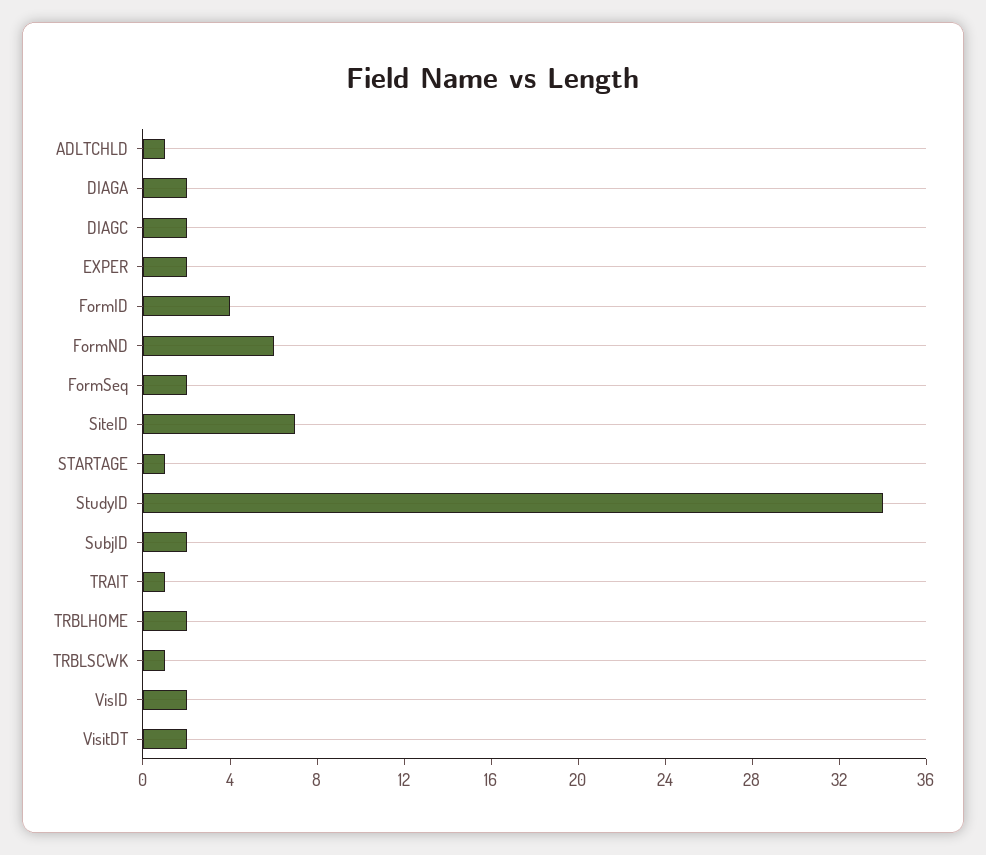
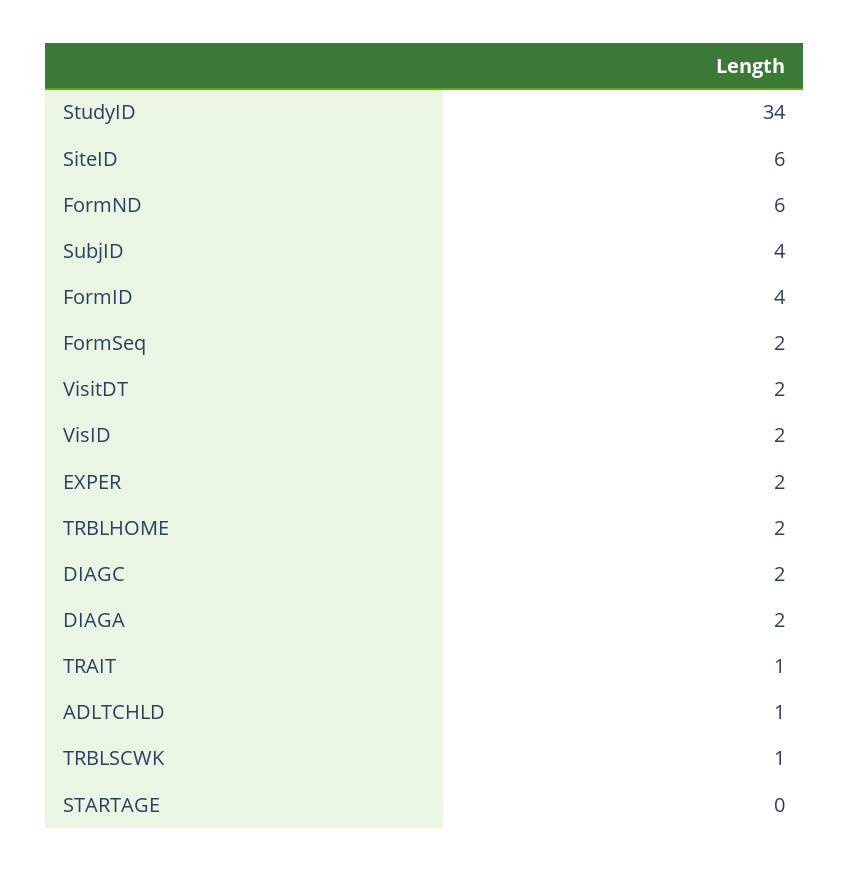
  {
    "ADLTCHLD": 1,
    "DIAGA": 2,
    "DIAGC": 2,
    "EXPER": 2,
    "FormID": 4,
    "FormND": 6,
    "FormSeq": 2,
-   "SiteID": 7,
+   "SiteID": 6,
-   "STARTAGE": 1,
+   "STARTAGE": 0,
    "StudyID": 34,
-   "SubjID": 2,
+   "SubjID": 4,
    "TRAIT": 1,
    "TRBLHOME": 2,
    "TRBLSCWK": 1,
    "VisID": 2,
    "VisitDT": 2
  }

